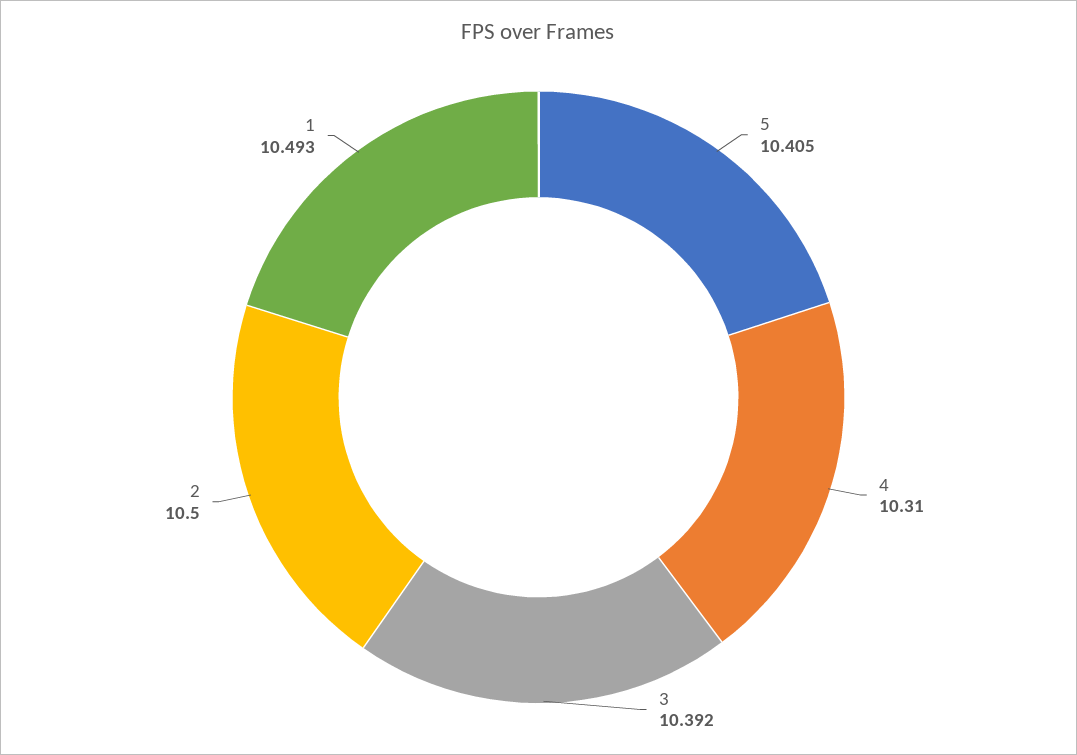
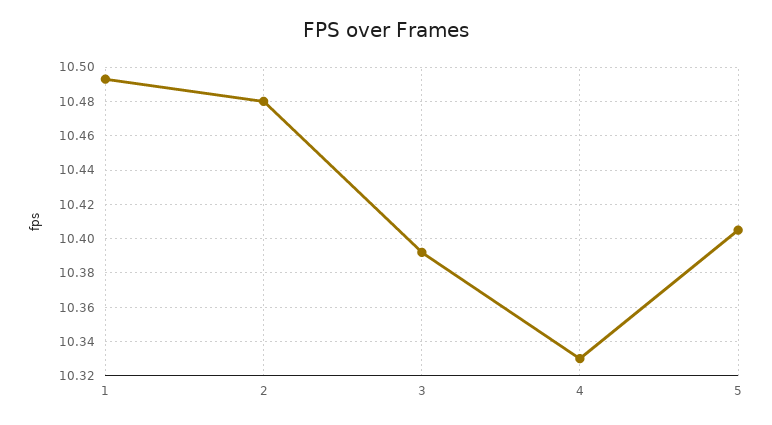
  {
    "5": 10.405,
-   "4": 10.31,
+   "4": 10.33,
    "3": 10.392,
-   "2": 10.5,
+   "2": 10.48,
    "1": 10.493
  }

